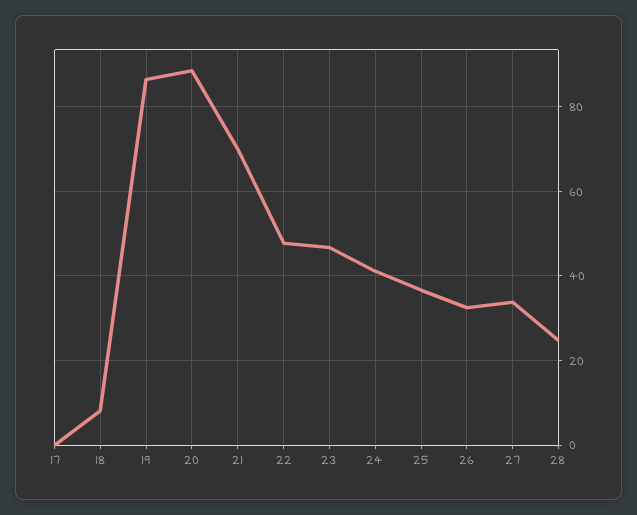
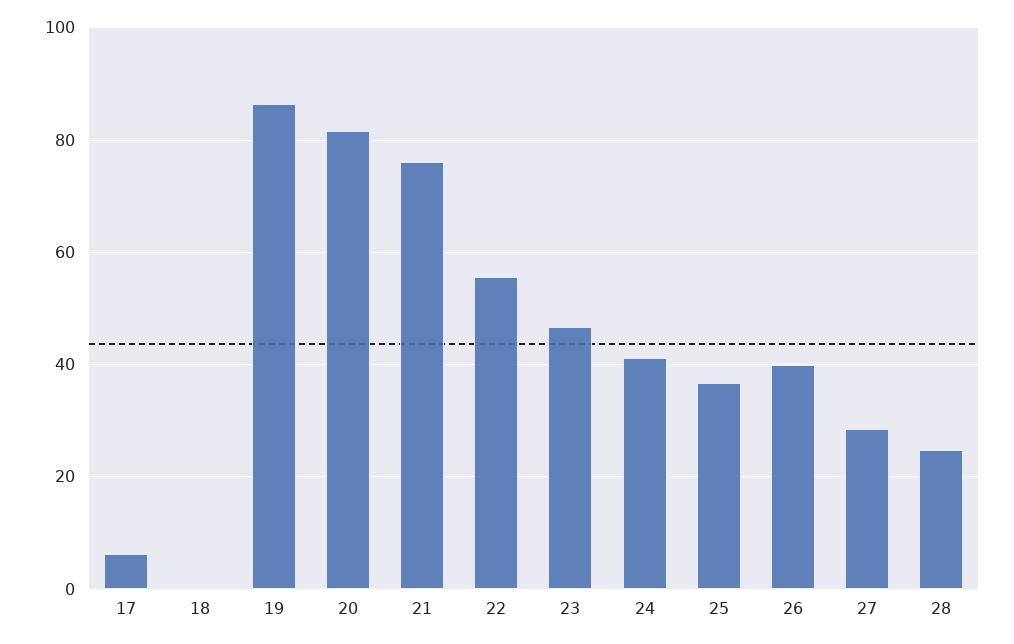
  {
-   "17": 0,
+   "17": 6,
-   "18": 8,
+   "18": 0,
    "19": 86,
-   "20": 88,
+   "20": 82,
-   "21": 70,
+   "21": 76,
-   "22": 48,
+   "22": 56,
    "23": 46,
    "24": 42,
    "25": 36,
-   "26": 32,
+   "26": 40,
-   "27": 34,
+   "27": 28,
    "28": 24
  }

